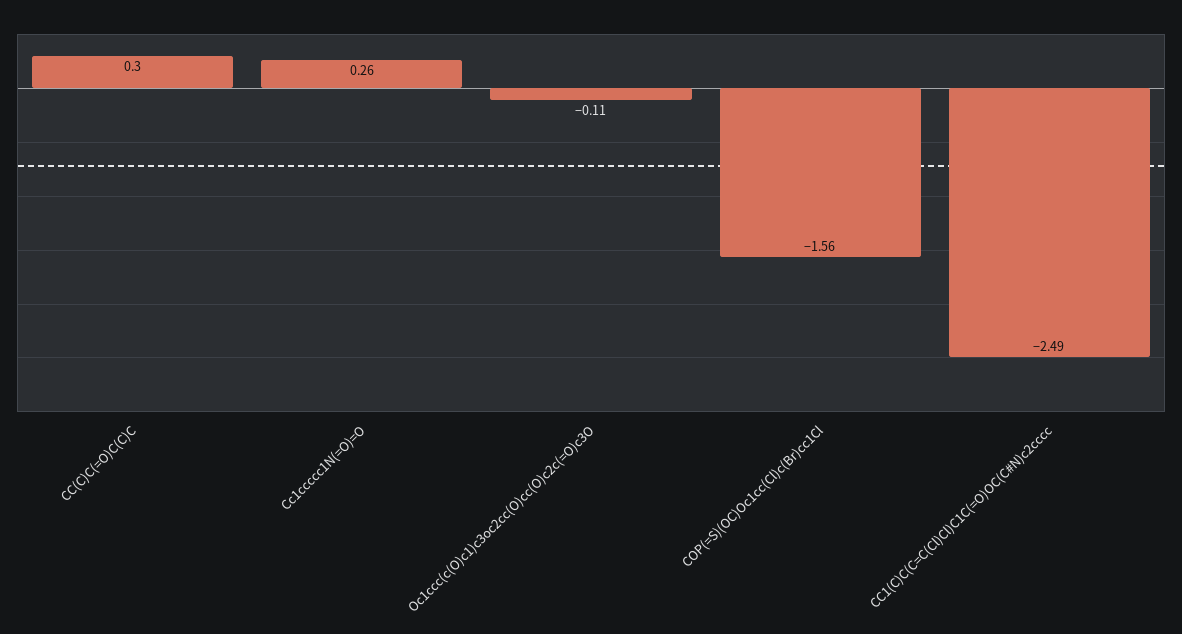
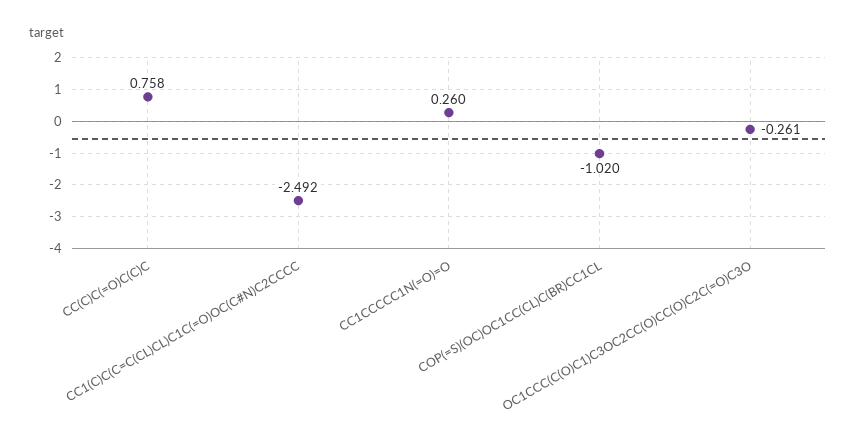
  {
-   "CC(C)C(=O)C(C)C": 0.3,
+   "CC(C)C(=O)C(C)C": 0.758,
    "Cc1ccccc1N(=O)=O": 0.26,
-   "Oc1ccc(c(O)c1)c3oc2cc(O)cc(O)c2c(=O)c3O": -0.11,
+   "Oc1ccc(c(O)c1)c3oc2cc(O)cc(O)c2c(=O)c3O": -0.261,
-   "COP(=S)(OC)Oc1cc(Cl)c(Br)cc1Cl": -1.56,
+   "COP(=S)(OC)Oc1cc(Cl)c(Br)cc1Cl": -1.02,
    "CC1(C)C(C=C(Cl)Cl)C1C(=O)OC(C#N)c2cccc": -2.492
  }

